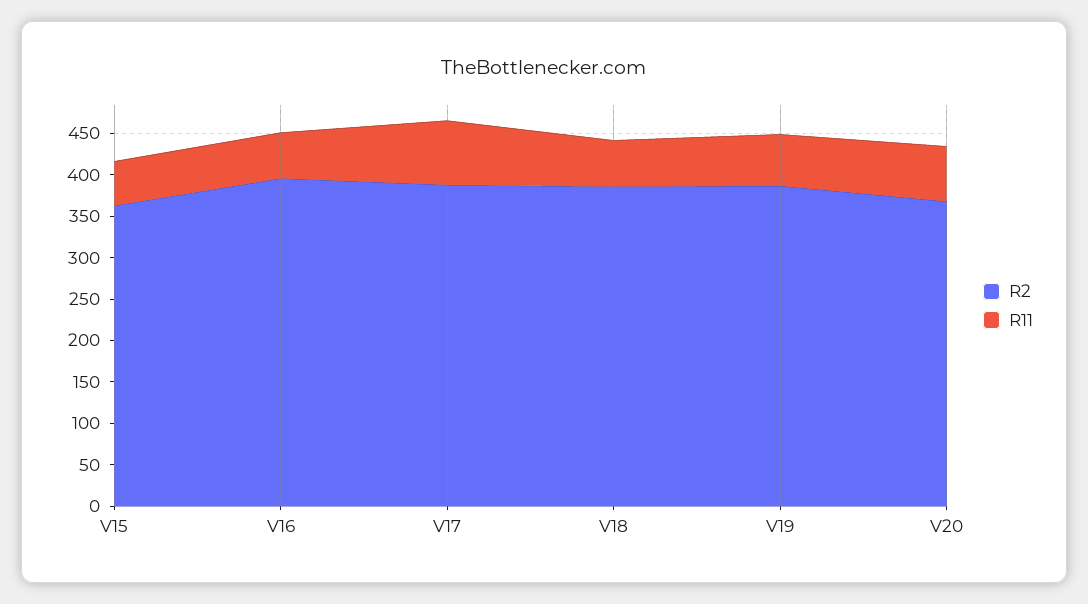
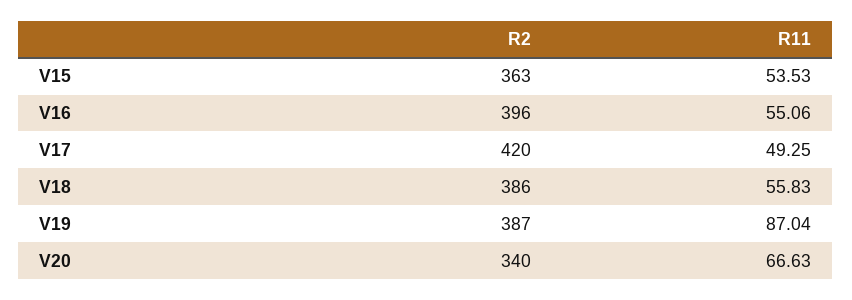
  {
    "R2": {
      "V15": 363,
      "V16": 396,
-     "V17": 390,
+     "V17": 420,
      "V18": 386,
      "V19": 387,
-     "V20": 370
+     "V20": 340
    },
    "R11": {
      "V15": 53.53,
      "V16": 55.06,
-     "V17": 80,
+     "V17": 49.25,
      "V18": 55.83,
-     "V19": 60,
+     "V19": 87.04,
      "V20": 66.63
    }
  }

